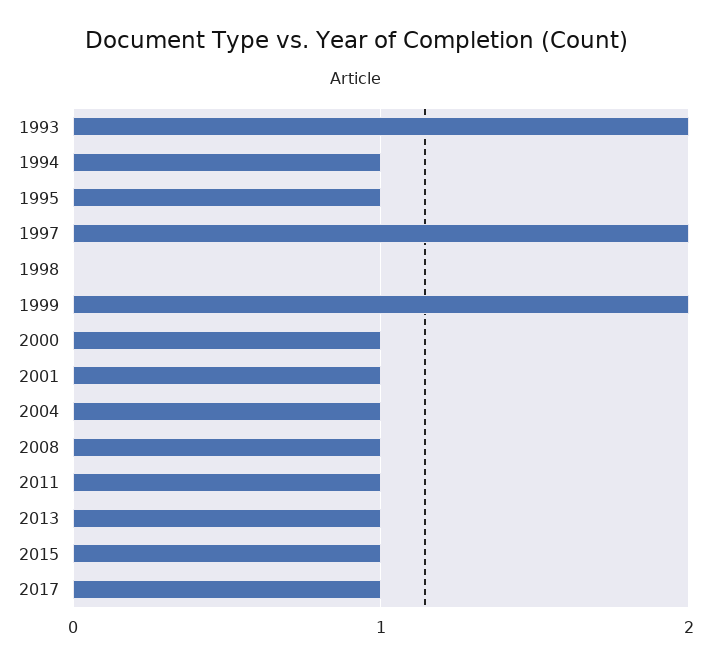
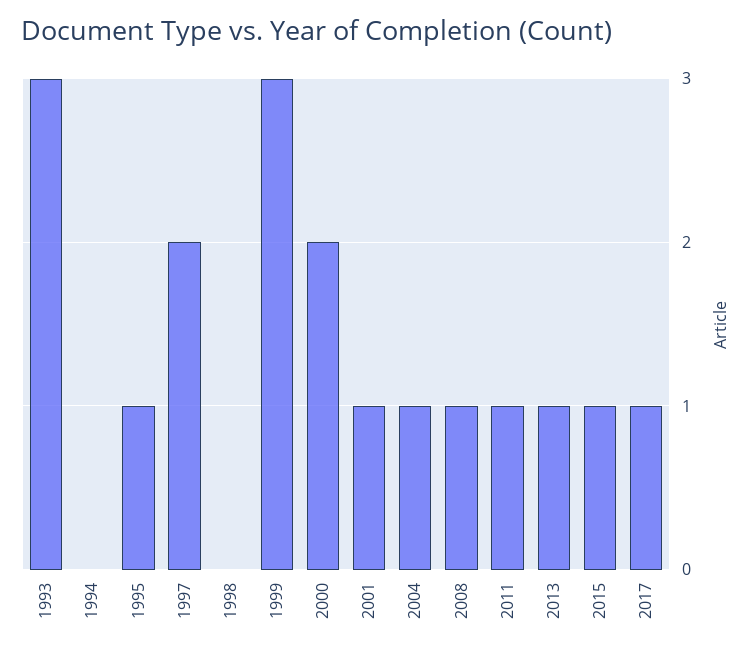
  {
-   "1993": 2,
+   "1993": 3,
-   "1994": 1,
+   "1994": 0,
    "1995": 1,
    "1997": 2,
    "1998": 0,
-   "1999": 2,
+   "1999": 3,
-   "2000": 1,
+   "2000": 2,
    "2001": 1,
    "2004": 1,
    "2008": 1,
    "2011": 1,
    "2013": 1,
    "2015": 1,
    "2017": 1
  }

